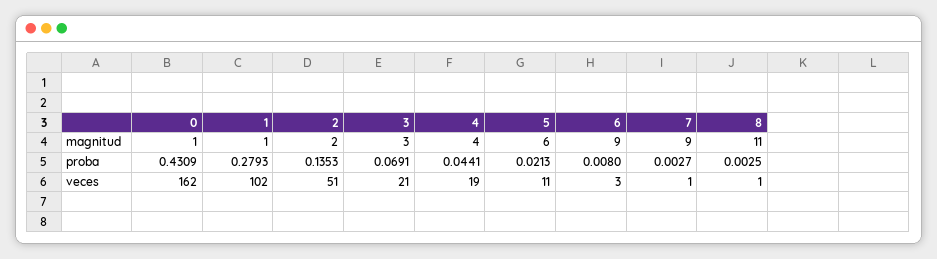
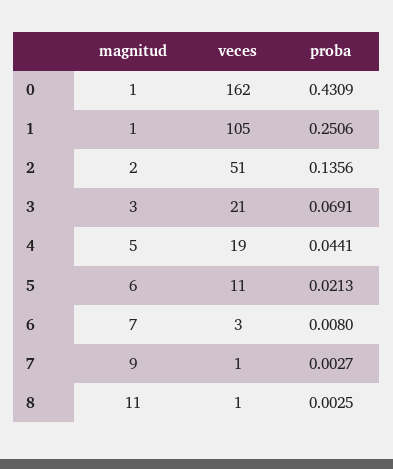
  {
    "0": {
      "magnitud": 1,
      "proba": 0.4309,
      "veces": 162
    },
    "1": {
      "magnitud": 1,
-     "proba": 0.2793,
+     "proba": 0.2506,
-     "veces": 102
+     "veces": 105
    },
    "2": {
      "magnitud": 2,
-     "proba": 0.1353,
+     "proba": 0.1356,
      "veces": 51
    },
    "3": {
      "magnitud": 3,
      "proba": 0.0691,
      "veces": 21
    },
    "4": {
-     "magnitud": 4,
+     "magnitud": 5,
      "proba": 0.0441,
      "veces": 19
    },
    "5": {
      "magnitud": 6,
      "proba": 0.0213,
      "veces": 11
    },
    "6": {
-     "magnitud": 9,
+     "magnitud": 7,
      "proba": 0.008,
      "veces": 3
    },
    "7": {
      "magnitud": 9,
      "proba": 0.0027,
      "veces": 1
    },
    "8": {
      "magnitud": 11,
      "proba": 0.0025,
      "veces": 1
    }
  }

